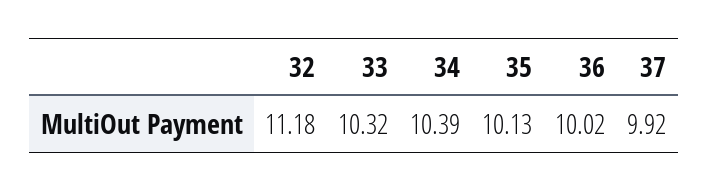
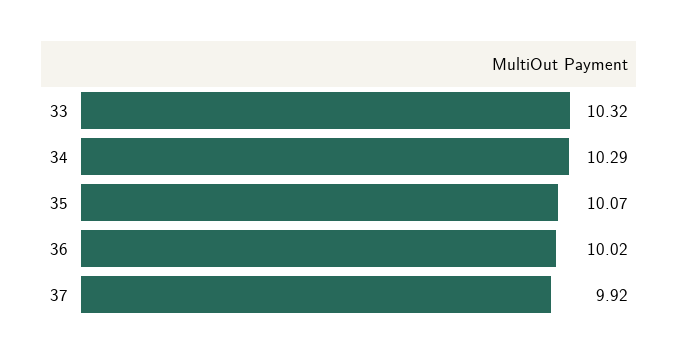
  {
-   "32": 11.18,
    "33": 10.32,
-   "34": 10.39,
+   "34": 10.29,
-   "35": 10.13,
+   "35": 10.07,
    "36": 10.02,
    "37": 9.92
  }

